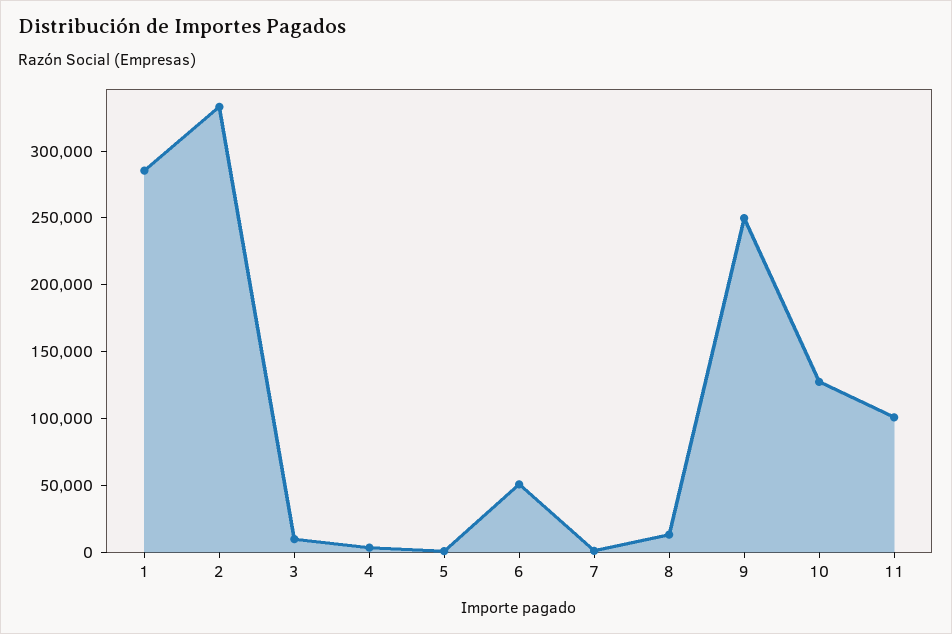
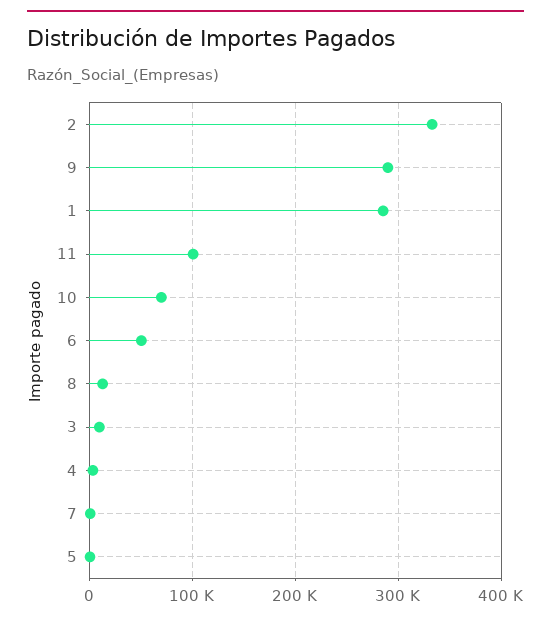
  {
    "1": 290000,
    "2": 330000,
    "3": 10000,
    "4": 0,
    "5": 0,
    "6": 50000,
    "7": 0,
    "8": 10000,
-   "9": 250000,
+   "9": 290000,
-   "10": 130000,
+   "10": 70000,
    "11": 100000
  }

